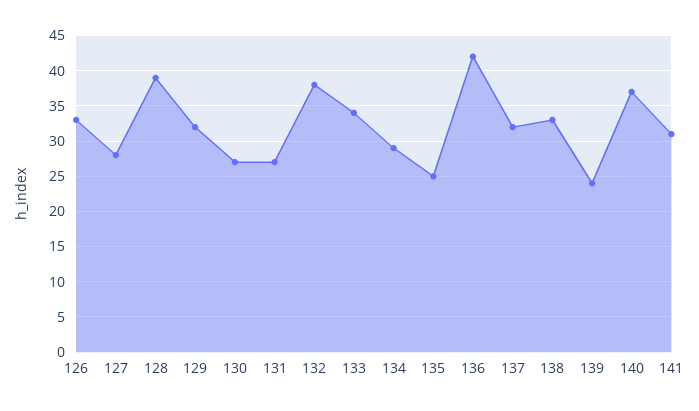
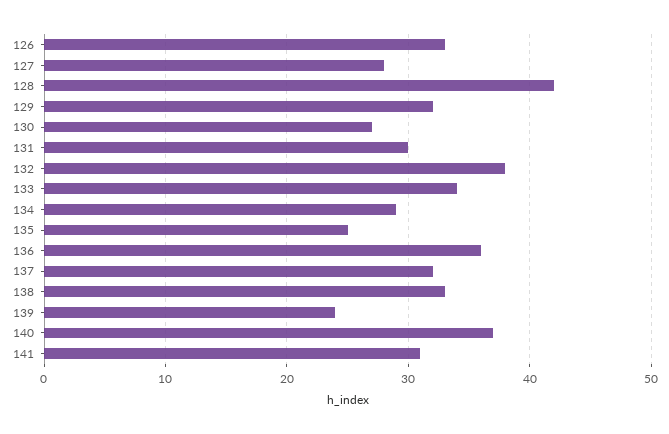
  {
    "126": 33,
    "127": 28,
-   "128": 39,
+   "128": 42,
    "129": 32,
    "130": 27,
-   "131": 27,
+   "131": 30,
    "132": 38,
    "133": 34,
    "134": 29,
    "135": 25,
-   "136": 42,
+   "136": 36,
    "137": 32,
    "138": 33,
    "139": 24,
    "140": 37,
    "141": 31
  }

